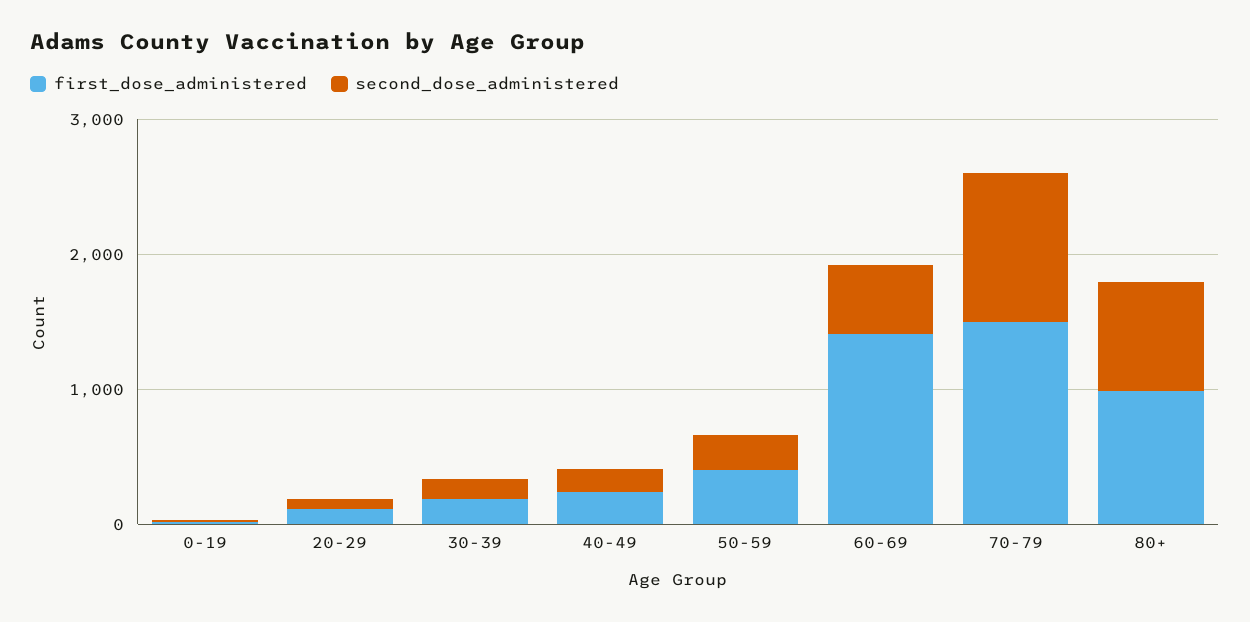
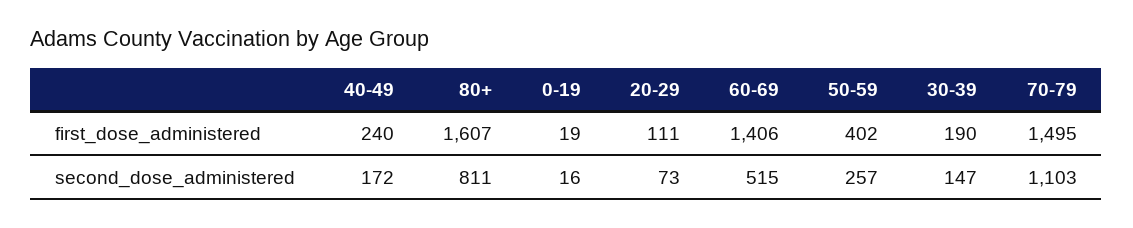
  {
    "first_dose_administered": {
      "0-19": 19,
      "20-29": 111,
      "30-39": 190,
      "40-49": 240,
      "50-59": 402,
      "60-69": 1406,
      "70-79": 1495,
-     "80+": 1000
+     "80+": 1607
    },
    "second_dose_administered": {
      "0-19": 16,
      "20-29": 73,
      "30-39": 147,
      "40-49": 172,
      "50-59": 257,
      "60-69": 515,
      "70-79": 1103,
      "80+": 811
    }
  }

